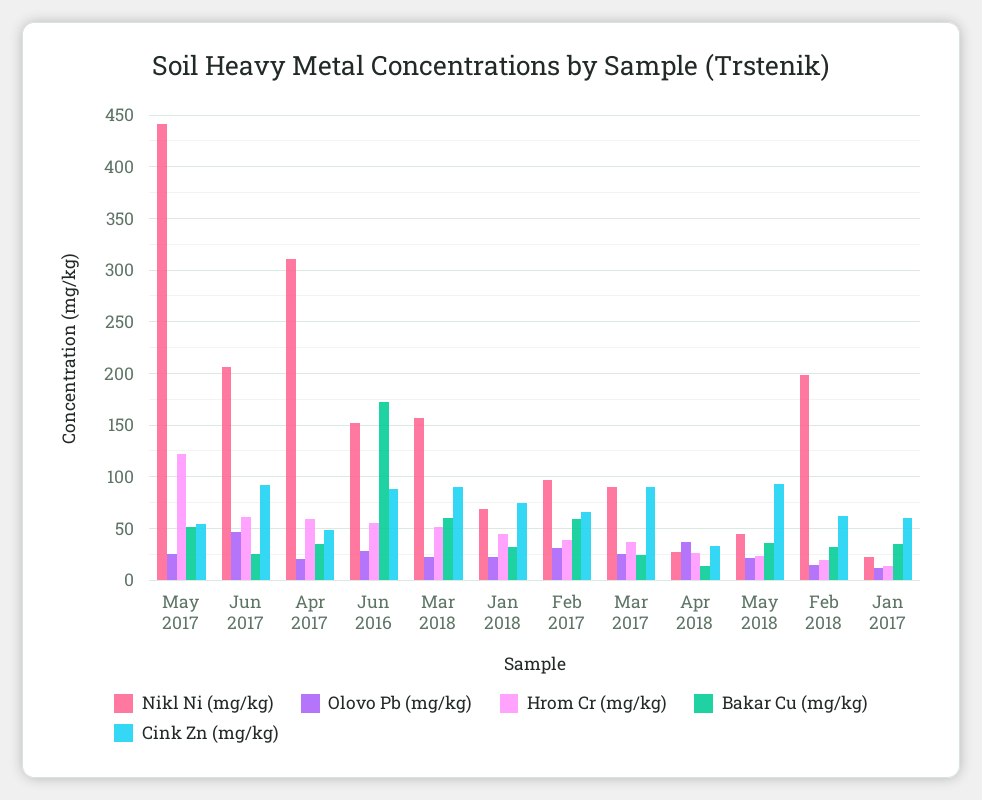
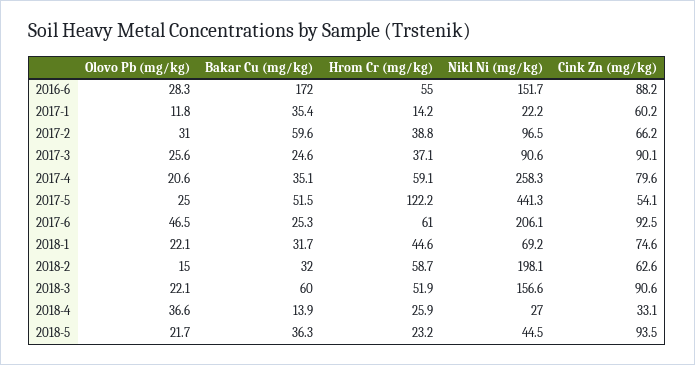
  {
    "Nikl Ni (mg/kg)": {
      "May 2017": 441.3,
      "Jun 2017": 206.1,
-     "Apr 2017": 310,
+     "Apr 2017": 258.3,
      "Jun 2016": 151.7,
      "Mar 2018": 156.6,
      "Jan 2018": 69.2,
      "Feb 2017": 96.5,
      "Mar 2017": 90.6,
      "Apr 2018": 27,
      "May 2018": 44.5,
      "Feb 2018": 198.1,
      "Jan 2017": 22.2
    },
    "Olovo Pb (mg/kg)": {
      "May 2017": 25,
      "Jun 2017": 46.5,
      "Apr 2017": 20.6,
      "Jun 2016": 28.3,
      "Mar 2018": 22.1,
      "Jan 2018": 22.1,
      "Feb 2017": 31,
      "Mar 2017": 25.6,
      "Apr 2018": 36.6,
      "May 2018": 21.7,
      "Feb 2018": 15,
      "Jan 2017": 11.8
    },
    "Hrom Cr (mg/kg)": {
      "May 2017": 122.2,
      "Jun 2017": 61,
      "Apr 2017": 59.1,
      "Jun 2016": 55,
      "Mar 2018": 51.9,
      "Jan 2018": 44.6,
      "Feb 2017": 38.8,
      "Mar 2017": 37.1,
      "Apr 2018": 25.9,
      "May 2018": 23.2,
-     "Feb 2018": 20,
+     "Feb 2018": 58.7,
      "Jan 2017": 14.2
    },
    "Bakar Cu (mg/kg)": {
      "May 2017": 51.5,
      "Jun 2017": 25.3,
      "Apr 2017": 35.1,
      "Jun 2016": 172,
      "Mar 2018": 60,
      "Jan 2018": 31.7,
      "Feb 2017": 59.6,
      "Mar 2017": 24.6,
      "Apr 2018": 13.9,
      "May 2018": 36.3,
      "Feb 2018": 32,
      "Jan 2017": 35.4
    },
    "Cink Zn (mg/kg)": {
      "May 2017": 54.1,
      "Jun 2017": 92.5,
-     "Apr 2017": 50,
+     "Apr 2017": 79.6,
      "Jun 2016": 88.2,
      "Mar 2018": 90.6,
      "Jan 2018": 74.6,
      "Feb 2017": 66.2,
      "Mar 2017": 90.1,
      "Apr 2018": 33.1,
      "May 2018": 93.5,
      "Feb 2018": 62.6,
      "Jan 2017": 60.2
    }
  }

